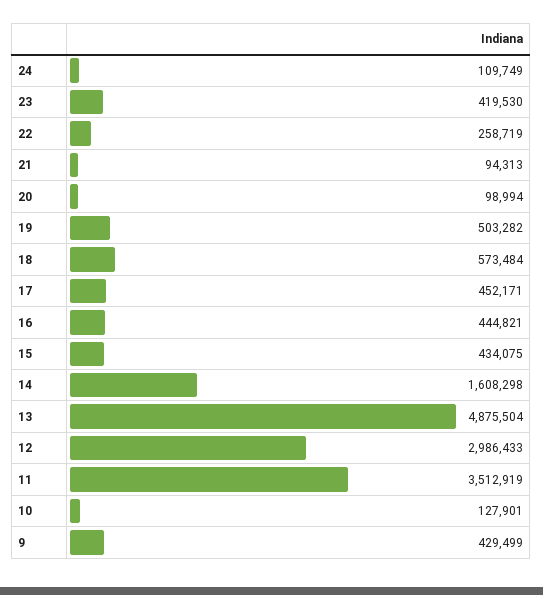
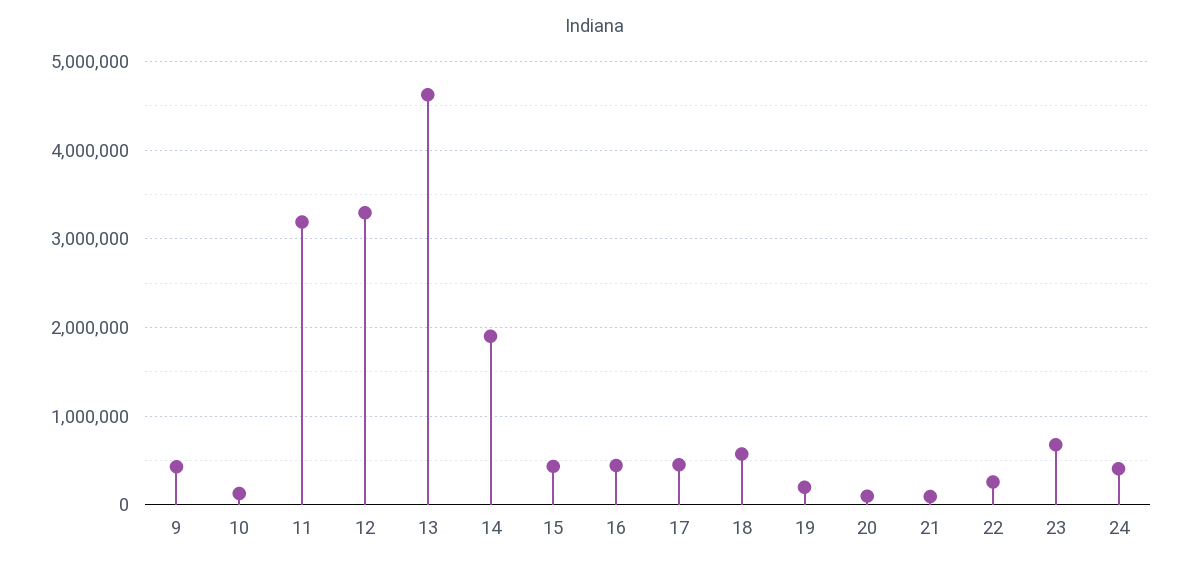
  {
-   "24": 109749,
+   "24": 400000,
-   "23": 419530,
+   "23": 700000,
    "22": 258719,
    "21": 94313,
    "20": 98994,
-   "19": 503282,
+   "19": 200000,
    "18": 573484,
    "17": 452171,
    "16": 444821,
    "15": 434075,
-   "14": 1608298,
+   "14": 1900000,
-   "13": 4875504,
+   "13": 4600000,
-   "12": 2986433,
+   "12": 3300000,
-   "11": 3512919,
+   "11": 3200000,
    "10": 127901,
    "9": 429499
  }

